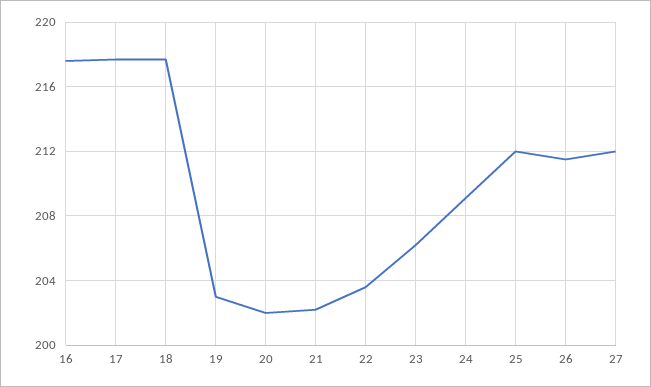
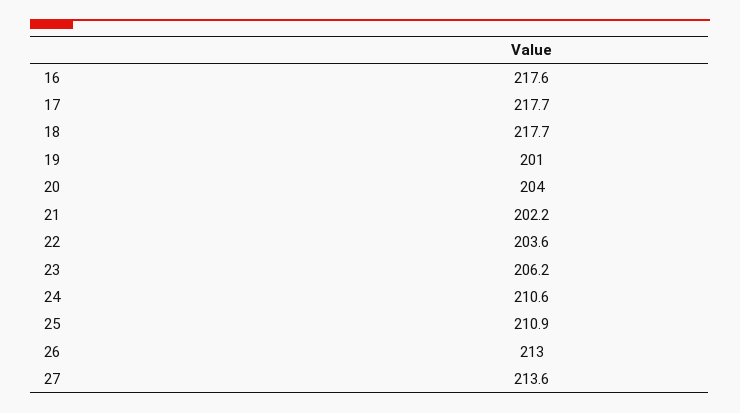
  {
    "16": 217.6,
    "17": 217.7,
    "18": 217.7,
-   "19": 203,
+   "19": 201,
-   "20": 202,
+   "20": 204,
    "21": 202.2,
    "22": 203.6,
    "23": 206.2,
-   "24": 209,
+   "24": 210.6,
-   "25": 212,
+   "25": 210.9,
-   "26": 211.5,
+   "26": 213,
-   "27": 212
+   "27": 213.6
  }

